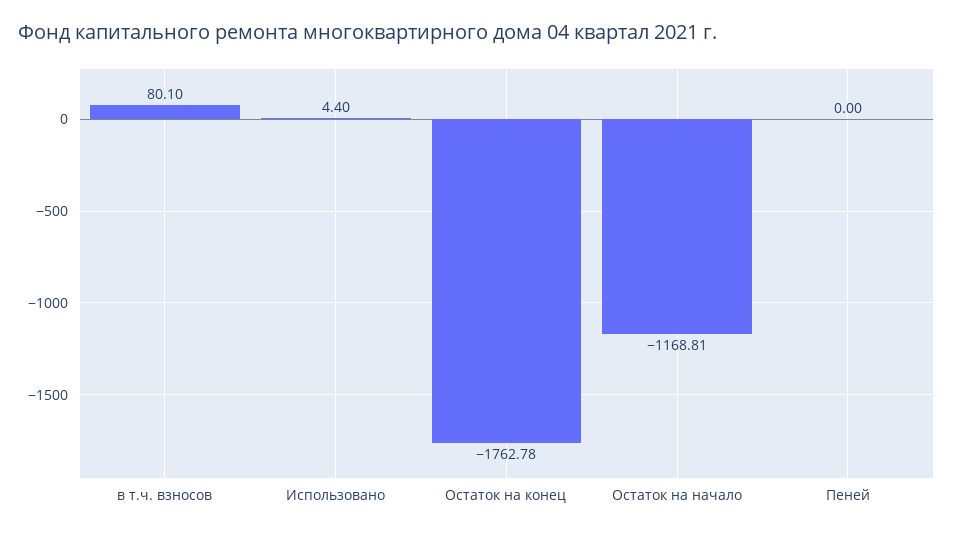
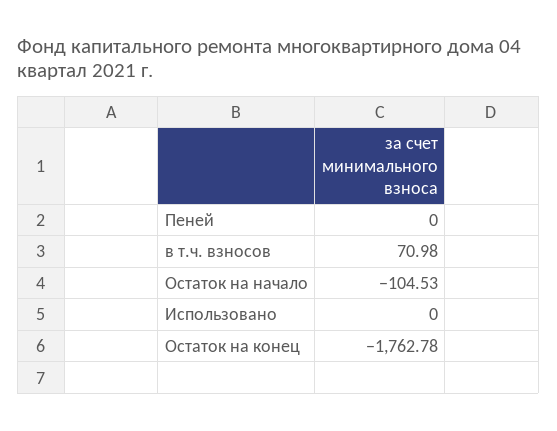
  {
-   "в т.ч. взносов": 80.1,
+   "в т.ч. взносов": 70.98,
-   "Использовано": 4.4,
+   "Использовано": 0,
    "Остаток на конец": -1762.78,
-   "Остаток на начало": -1168.81,
+   "Остаток на начало": -104.53,
    "Пеней": 0
  }

